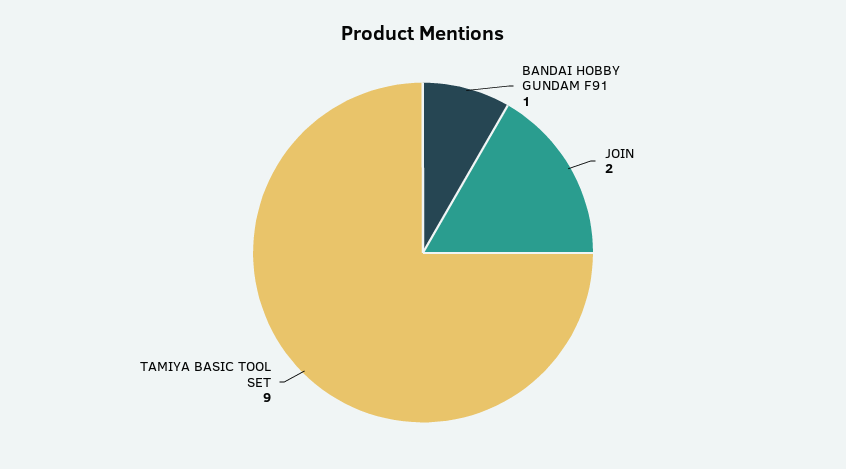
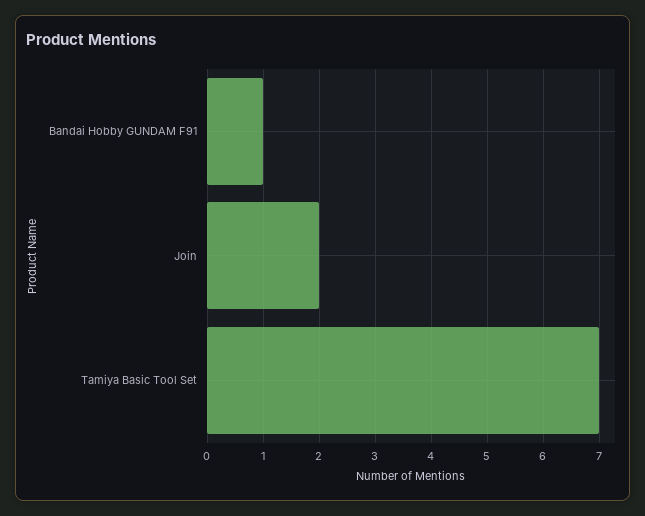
  {
    "BANDAI HOBBY GUNDAM F91": 1,
    "JOIN": 2,
-   "TAMIYA BASIC TOOL SET": 9
+   "TAMIYA BASIC TOOL SET": 7
  }

